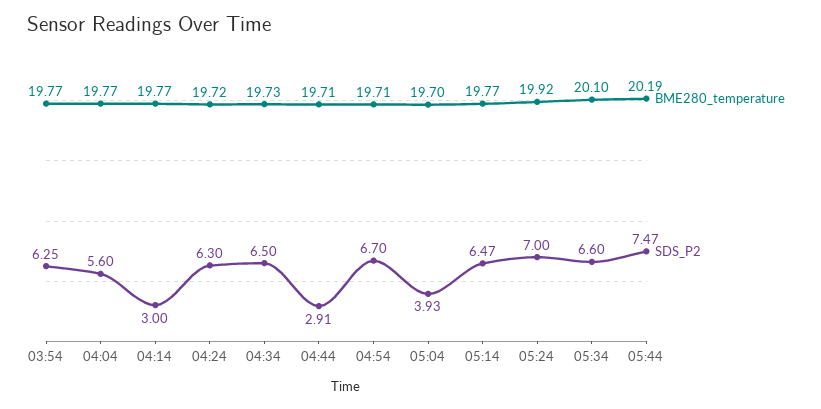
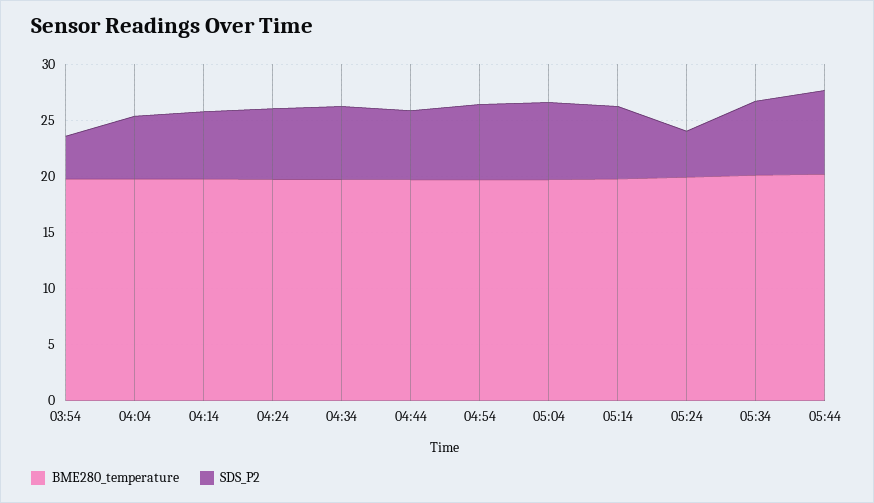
  {
    "BME280_temperature": {
      "03:54": 19.77,
      "04:04": 19.77,
      "04:14": 19.77,
      "04:24": 19.72,
      "04:34": 19.73,
      "04:44": 19.71,
      "04:54": 19.71,
      "05:04": 19.7,
      "05:14": 19.77,
      "05:24": 19.92,
      "05:34": 20.1,
      "05:44": 20.19
    },
    "SDS_P2": {
-     "03:54": 6.25,
+     "03:54": 4,
      "04:04": 5.6,
-     "04:14": 3,
+     "04:14": 6,
      "04:24": 6.3,
      "04:34": 6.5,
-     "04:44": 2.91,
+     "04:44": 6,
      "04:54": 6.7,
-     "05:04": 3.93,
+     "05:04": 7,
      "05:14": 6.47,
-     "05:24": 7,
+     "05:24": 4,
      "05:34": 6.6,
      "05:44": 7.47
    }
  }

